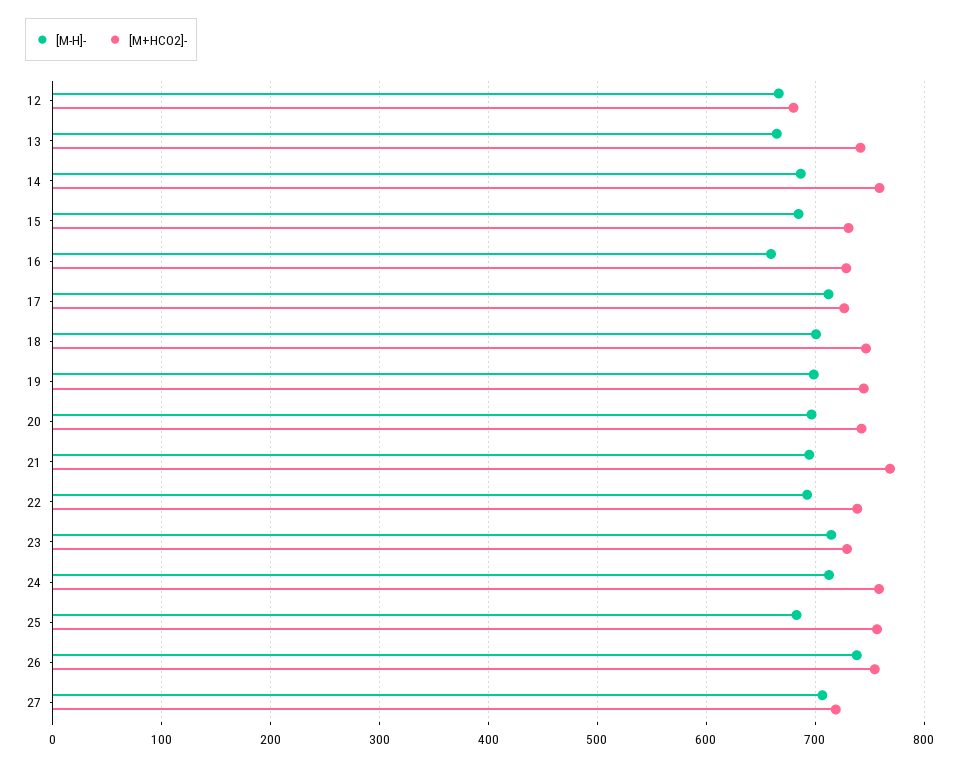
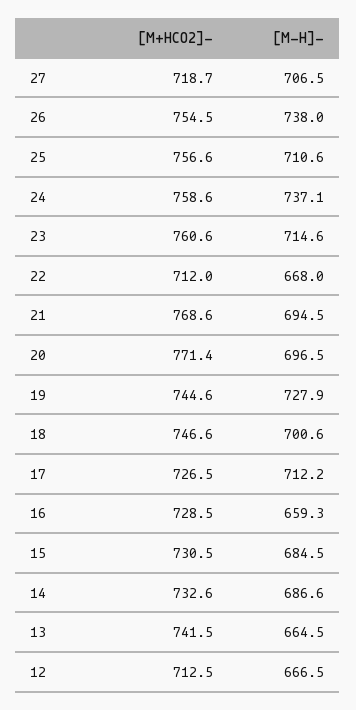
  {
    "[M-H]-": {
      "12": 666.5,
      "13": 664.5,
      "14": 686.6,
      "15": 684.5,
      "16": 659.3,
      "17": 712.2,
      "18": 700.6,
-     "19": 700,
+     "19": 727.9,
      "20": 696.5,
      "21": 694.5,
-     "22": 690,
+     "22": 668,
      "23": 714.6,
-     "24": 710,
+     "24": 737.1,
-     "25": 680,
+     "25": 710.6,
      "26": 738,
      "27": 706.5
    },
    "[M+HCO2]-": {
-     "12": 680,
+     "12": 712.5,
      "13": 741.5,
-     "14": 760,
+     "14": 732.6,
      "15": 730.5,
      "16": 728.5,
      "17": 726.5,
      "18": 746.6,
      "19": 744.6,
-     "20": 740,
+     "20": 771.4,
      "21": 768.6,
-     "22": 740,
+     "22": 712,
-     "23": 730,
+     "23": 760.6,
      "24": 758.6,
      "25": 756.6,
      "26": 754.5,
      "27": 718.7
    }
  }

